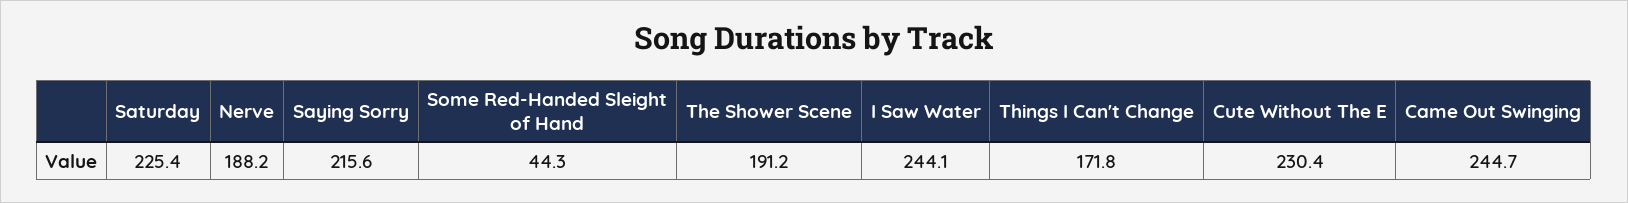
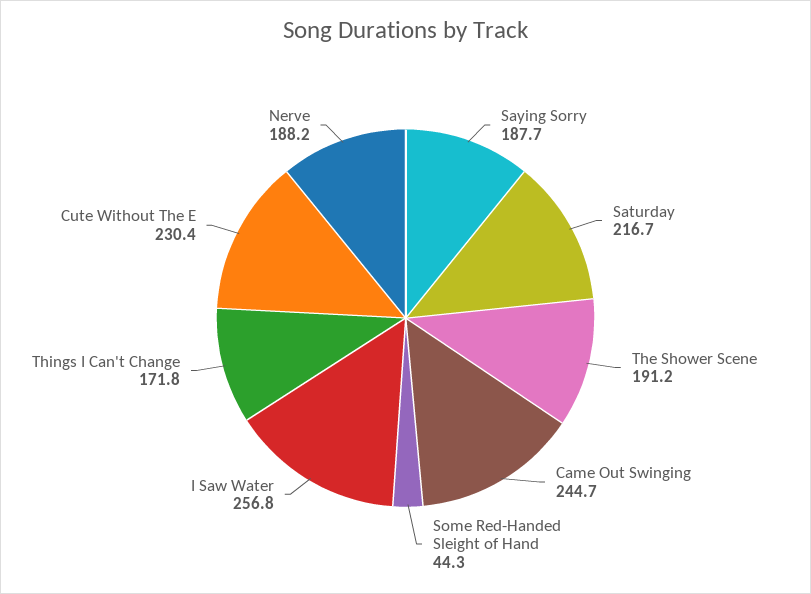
  {
-   "Saturday": 225.4,
+   "Saturday": 216.7,
    "Nerve": 188.2,
-   "Saying Sorry": 215.6,
+   "Saying Sorry": 187.7,
    "Some Red-Handed Sleight of Hand": 44.3,
    "The Shower Scene": 191.2,
-   "I Saw Water": 244.1,
+   "I Saw Water": 256.8,
    "Things I Can't Change": 171.8,
    "Cute Without The E": 230.4,
    "Came Out Swinging": 244.7
  }

